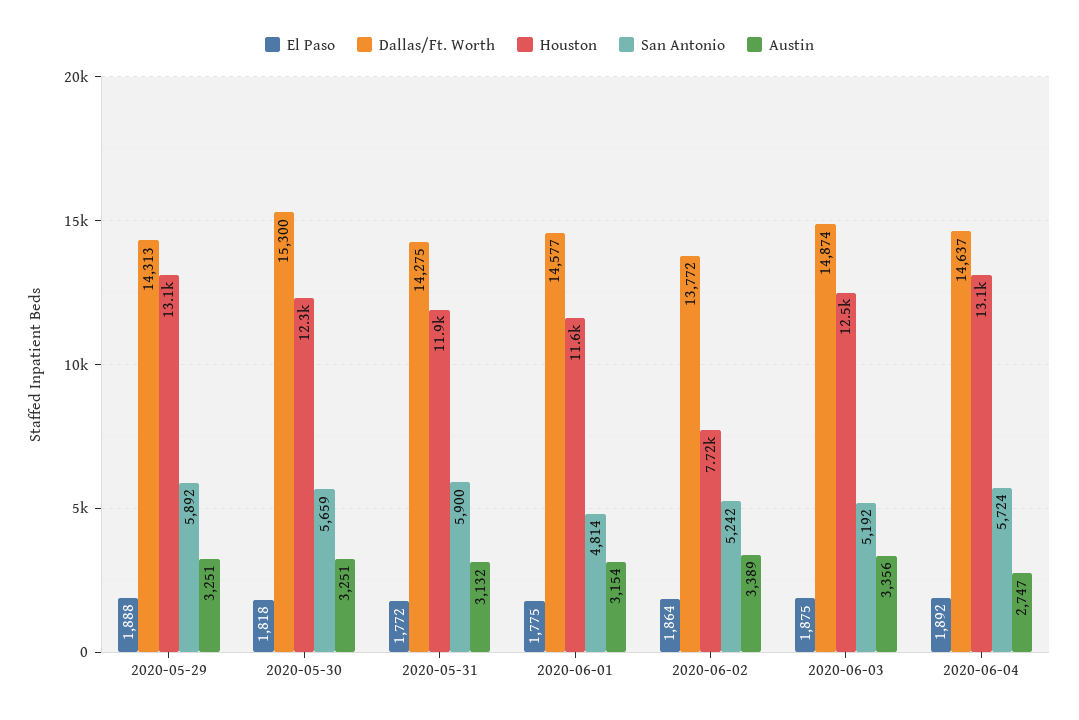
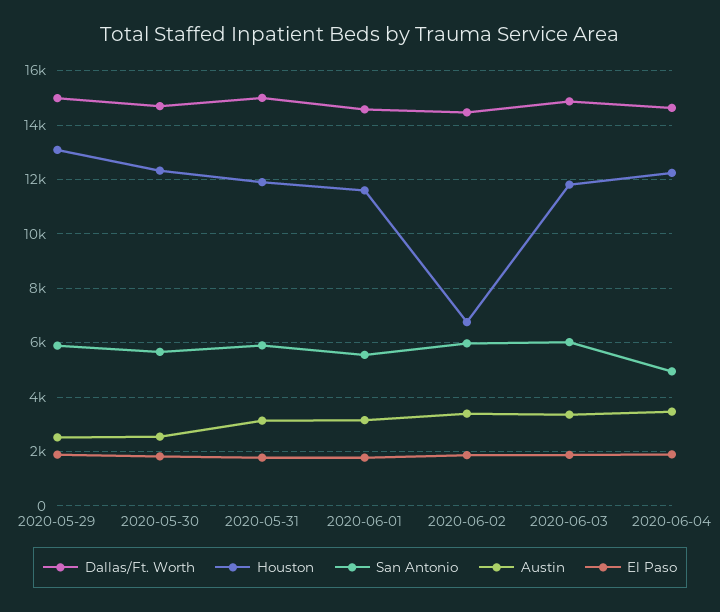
  {
    "El Paso": {
      "2020-05-29": 1888,
      "2020-05-30": 1818,
      "2020-05-31": 1772,
      "2020-06-01": 1775,
      "2020-06-02": 1864,
      "2020-06-03": 1875,
      "2020-06-04": 1892
    },
    "Dallas/Ft. Worth": {
-     "2020-05-29": 14313,
+     "2020-05-29": 15000,
-     "2020-05-30": 15300,
+     "2020-05-30": 14750,
-     "2020-05-31": 14275,
+     "2020-05-31": 15000,
      "2020-06-01": 14577,
-     "2020-06-02": 13772,
+     "2020-06-02": 14500,
      "2020-06-03": 14874,
      "2020-06-04": 14637
    },
    "Houston": {
      "2020-05-29": 13100,
      "2020-05-30": 12300,
      "2020-05-31": 11900,
      "2020-06-01": 11600,
-     "2020-06-02": 7720,
+     "2020-06-02": 6750,
-     "2020-06-03": 12500,
+     "2020-06-03": 11750,
-     "2020-06-04": 13100
+     "2020-06-04": 12250
    },
    "San Antonio": {
      "2020-05-29": 5892,
      "2020-05-30": 5659,
      "2020-05-31": 5900,
-     "2020-06-01": 4814,
+     "2020-06-01": 5500,
-     "2020-06-02": 5242,
+     "2020-06-02": 6000,
-     "2020-06-03": 5192,
+     "2020-06-03": 6000,
-     "2020-06-04": 5724
+     "2020-06-04": 5000
    },
    "Austin": {
-     "2020-05-29": 3251,
+     "2020-05-29": 2500,
-     "2020-05-30": 3251,
+     "2020-05-30": 2500,
      "2020-05-31": 3132,
      "2020-06-01": 3154,
      "2020-06-02": 3389,
      "2020-06-03": 3356,
-     "2020-06-04": 2747
+     "2020-06-04": 3500
    }
  }

